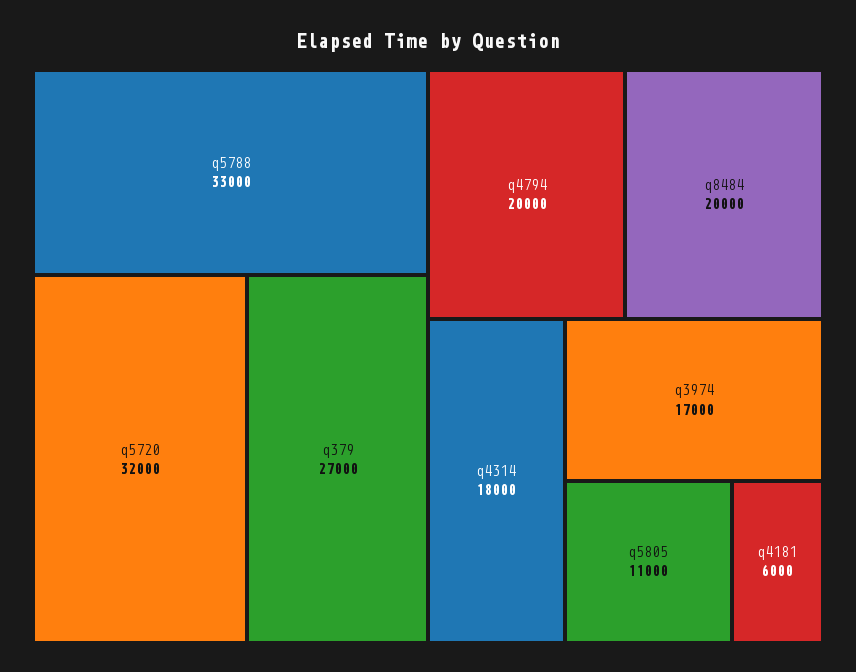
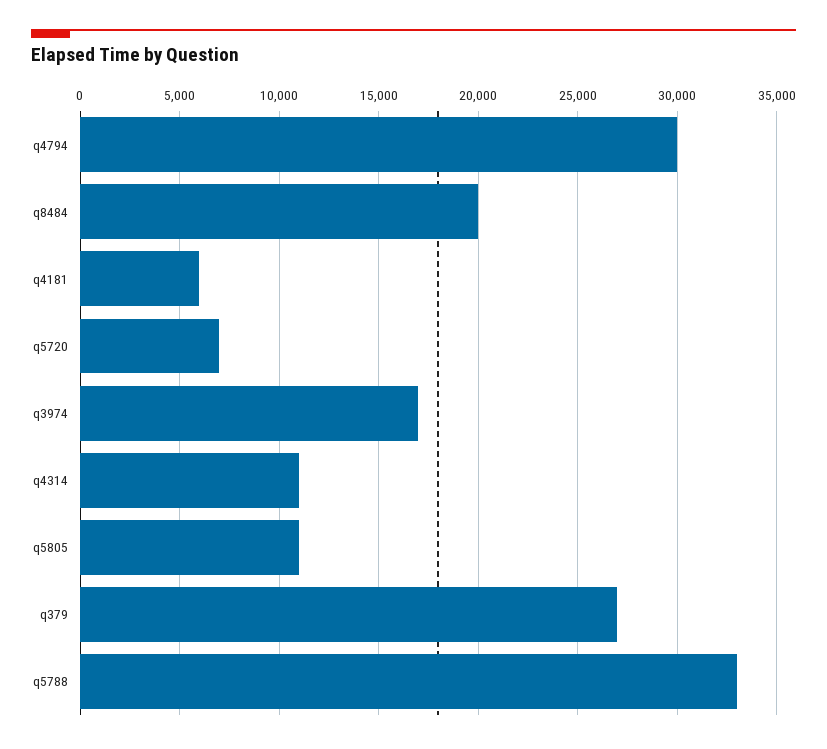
  {
    "q5788": 33000,
-   "q5720": 32000,
+   "q5720": 7000,
    "q379": 27000,
-   "q4794": 20000,
+   "q4794": 30000,
    "q8484": 20000,
-   "q4314": 18000,
+   "q4314": 11000,
    "q3974": 17000,
    "q5805": 11000,
    "q4181": 6000
  }

